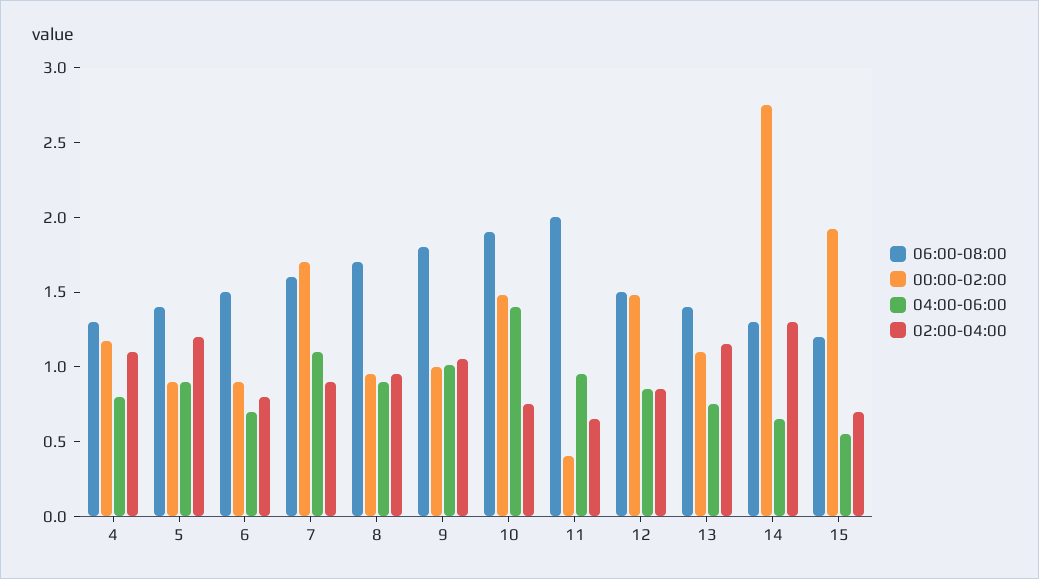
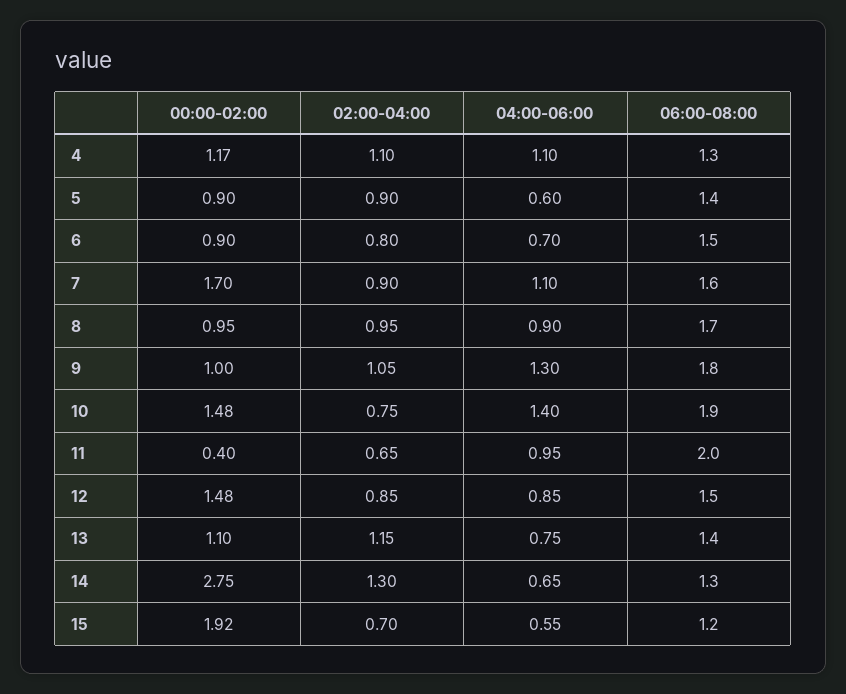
  {
    "06:00-08:00": {
      "4": 1.3,
      "5": 1.4,
      "6": 1.5,
      "7": 1.6,
      "8": 1.7,
      "9": 1.8,
      "10": 1.9,
      "11": 2,
      "12": 1.5,
      "13": 1.4,
      "14": 1.3,
      "15": 1.2
    },
    "00:00-02:00": {
      "4": 1.17,
      "5": 0.9,
      "6": 0.9,
      "7": 1.7,
      "8": 0.95,
      "9": 1,
      "10": 1.48,
      "11": 0.4,
      "12": 1.48,
      "13": 1.1,
      "14": 2.75,
      "15": 1.92
    },
    "04:00-06:00": {
-     "4": 0.8,
+     "4": 1.1,
-     "5": 0.9,
+     "5": 0.6,
      "6": 0.7,
      "7": 1.1,
      "8": 0.9,
-     "9": 1,
+     "9": 1.3,
      "10": 1.4,
      "11": 0.95,
      "12": 0.85,
      "13": 0.75,
      "14": 0.65,
      "15": 0.55
    },
    "02:00-04:00": {
      "4": 1.1,
-     "5": 1.2,
+     "5": 0.9,
      "6": 0.8,
      "7": 0.9,
      "8": 0.95,
      "9": 1.05,
      "10": 0.75,
      "11": 0.65,
      "12": 0.85,
      "13": 1.15,
      "14": 1.3,
      "15": 0.7
    }
  }

